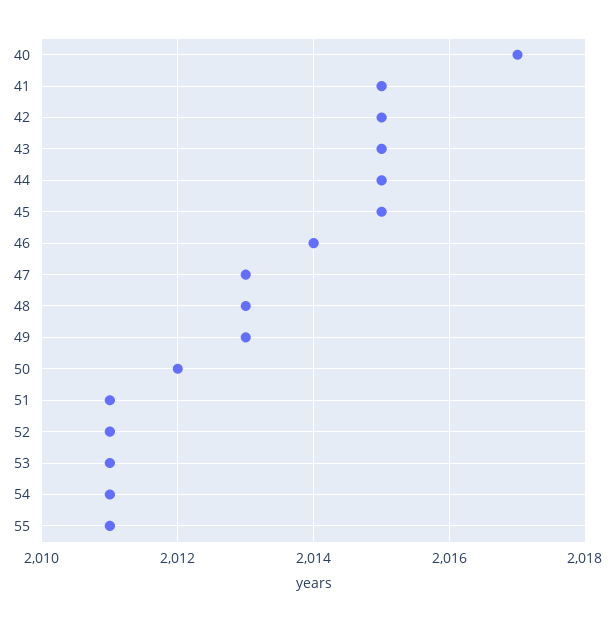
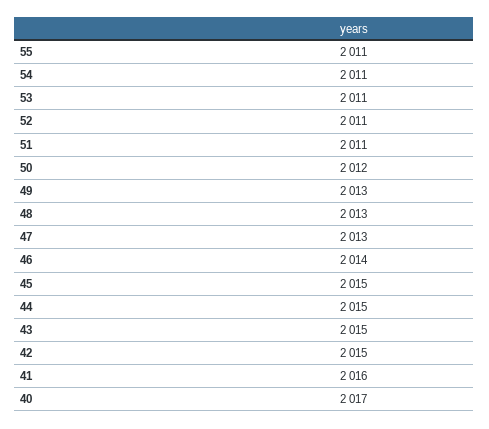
  {
    "40": 2017,
-   "41": 2015,
+   "41": 2016,
    "42": 2015,
    "43": 2015,
    "44": 2015,
    "45": 2015,
    "46": 2014,
    "47": 2013,
    "48": 2013,
    "49": 2013,
    "50": 2012,
    "51": 2011,
    "52": 2011,
    "53": 2011,
    "54": 2011,
    "55": 2011
  }

